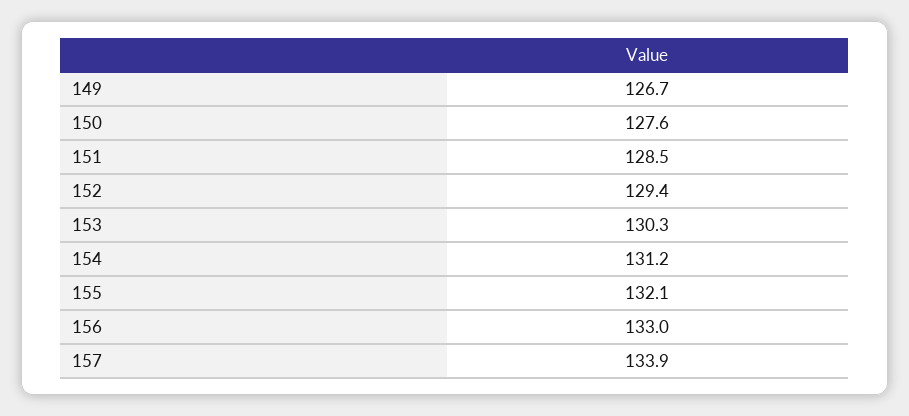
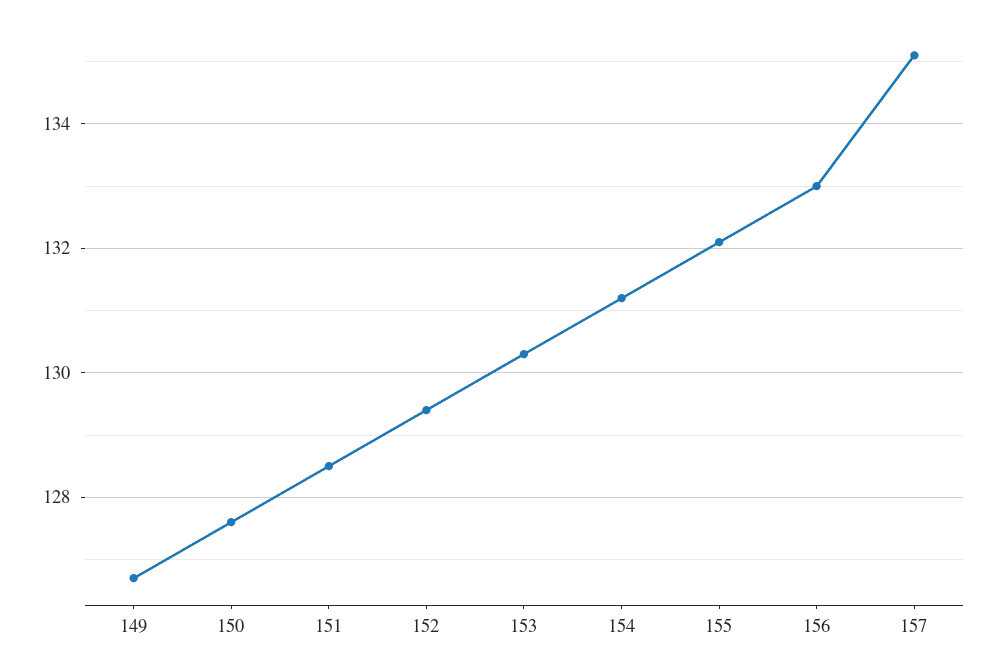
  {
    "149": 126.7,
    "150": 127.6,
    "151": 128.5,
    "152": 129.4,
    "153": 130.3,
    "154": 131.2,
    "155": 132.1,
    "156": 133,
-   "157": 133.9
+   "157": 135
  }

